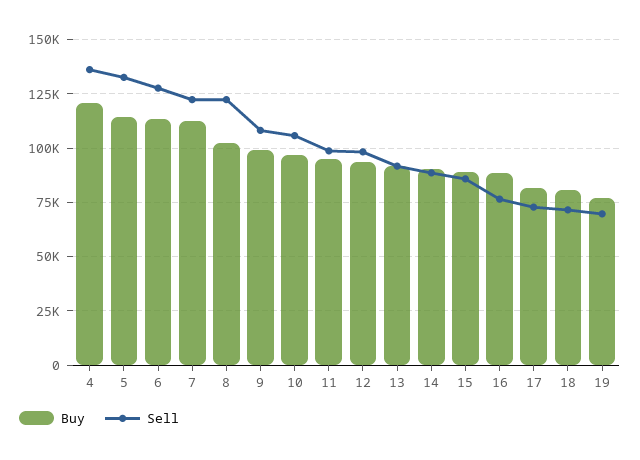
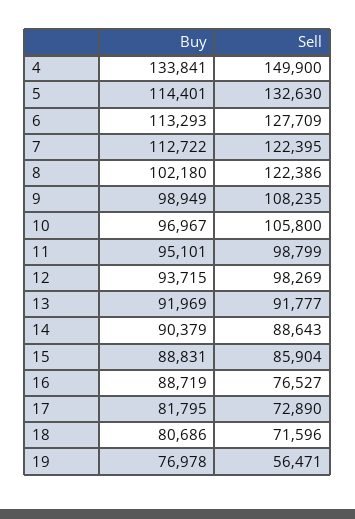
  {
    "Buy": {
-     "4": 120000,
+     "4": 133841,
      "5": 114401,
      "6": 113293,
      "7": 112722,
      "8": 102180,
      "9": 98949,
      "10": 96967,
      "11": 95101,
      "12": 93715,
      "13": 91969,
      "14": 90379,
      "15": 88831,
      "16": 88719,
      "17": 81795,
      "18": 80686,
      "19": 76978
    },
    "Sell": {
-     "4": 135000,
+     "4": 149900,
      "5": 132630,
      "6": 127709,
      "7": 122395,
      "8": 122386,
      "9": 108235,
      "10": 105800,
      "11": 98799,
      "12": 98269,
      "13": 91777,
      "14": 88643,
      "15": 85904,
      "16": 76527,
      "17": 72890,
      "18": 71596,
-     "19": 70000
+     "19": 56471
    }
  }

